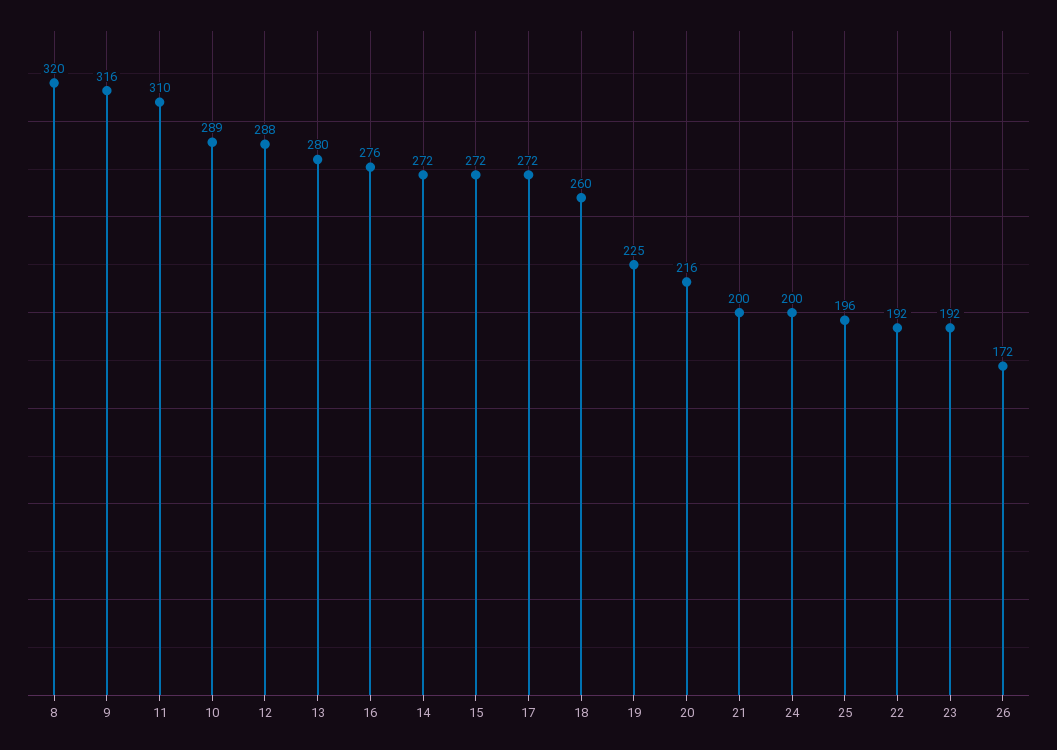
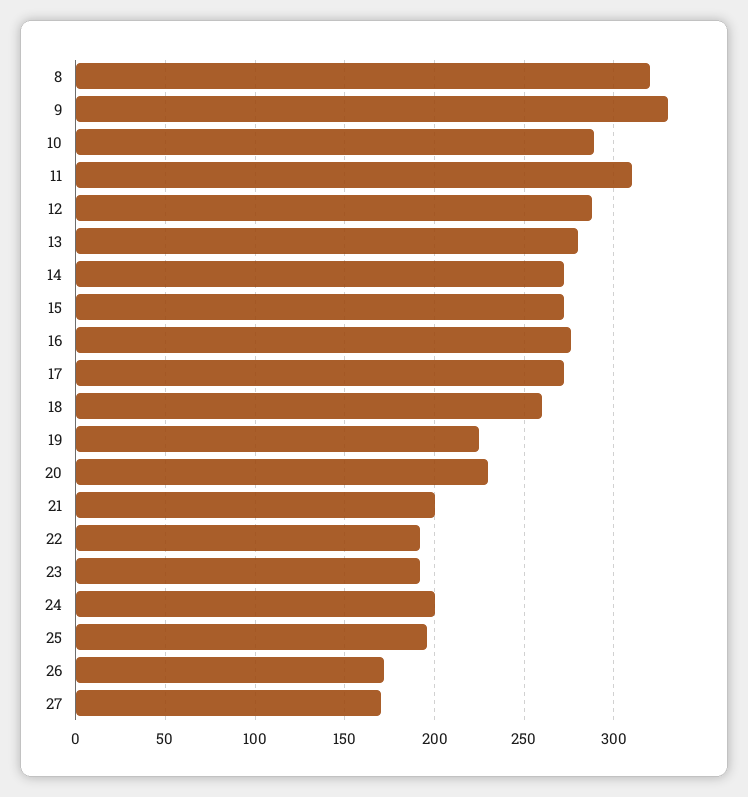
  {
    "8": 320,
-   "9": 316,
+   "9": 330,
    "11": 310,
    "10": 289,
    "12": 288,
    "13": 280,
    "16": 276,
    "14": 272,
    "15": 272,
    "17": 272,
    "18": 260,
    "19": 225,
-   "20": 216,
+   "20": 230,
    "21": 200,
    "24": 200,
    "25": 196,
    "22": 192,
    "23": 192,
-   "26": 172
+   "26": 172,
+   "27": 170
  }

